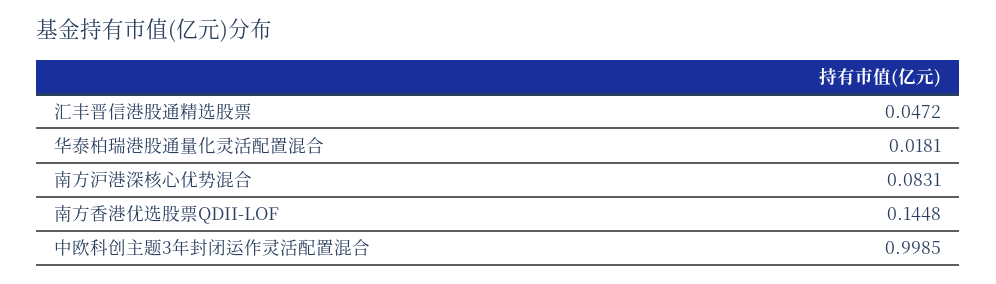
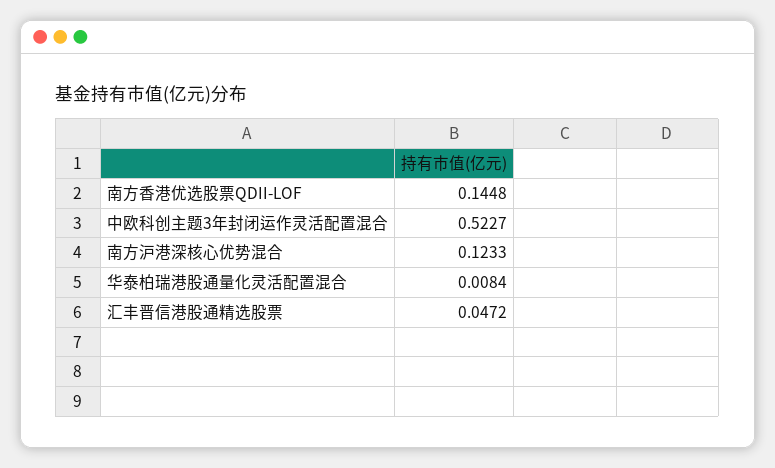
  {
    "汇丰晋信港股通精选股票": 0.0472,
-   "华泰柏瑞港股通量化灵活配置混合": 0.0181,
+   "华泰柏瑞港股通量化灵活配置混合": 0.0084,
-   "南方沪港深核心优势混合": 0.0831,
+   "南方沪港深核心优势混合": 0.1233,
    "南方香港优选股票QDII-LOF": 0.1448,
-   "中欧科创主题3年封闭运作灵活配置混合": 0.9985
+   "中欧科创主题3年封闭运作灵活配置混合": 0.5227
  }

